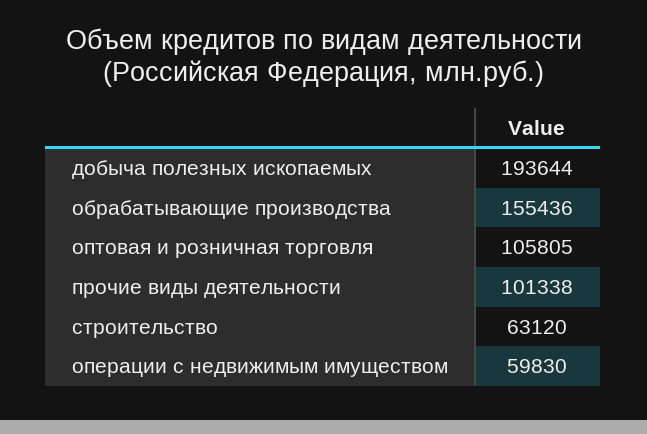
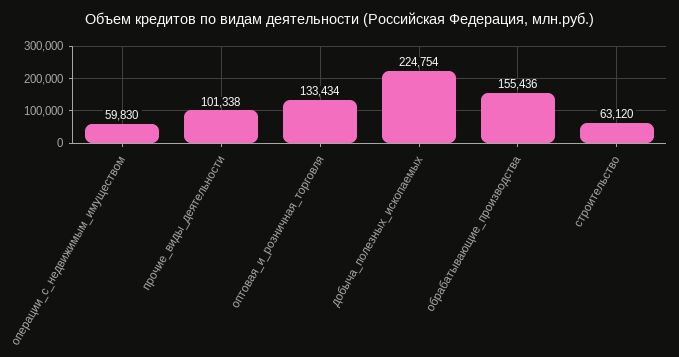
  {
-   "добыча полезных ископаемых": 193644,
+   "добыча полезных ископаемых": 224754,
    "обрабатывающие производства": 155436,
-   "оптовая и розничная торговля": 105805,
+   "оптовая и розничная торговля": 133434,
    "прочие виды деятельности": 101338,
    "строительство": 63120,
    "операции с недвижимым имуществом": 59830
  }

